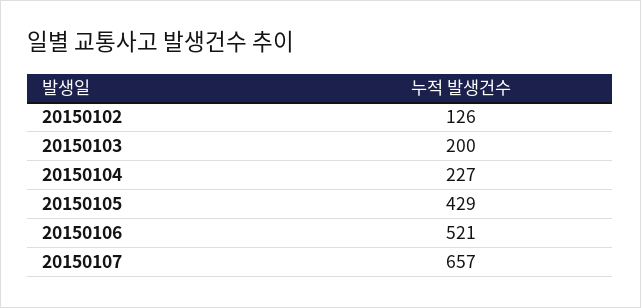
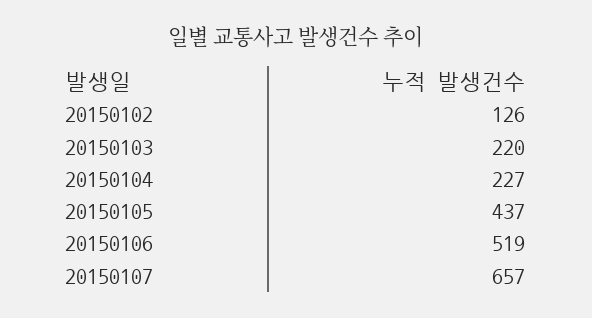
  {
    "20150102": 126,
-   "20150103": 200,
+   "20150103": 220,
    "20150104": 227,
-   "20150105": 429,
+   "20150105": 437,
-   "20150106": 521,
+   "20150106": 519,
    "20150107": 657
  }

